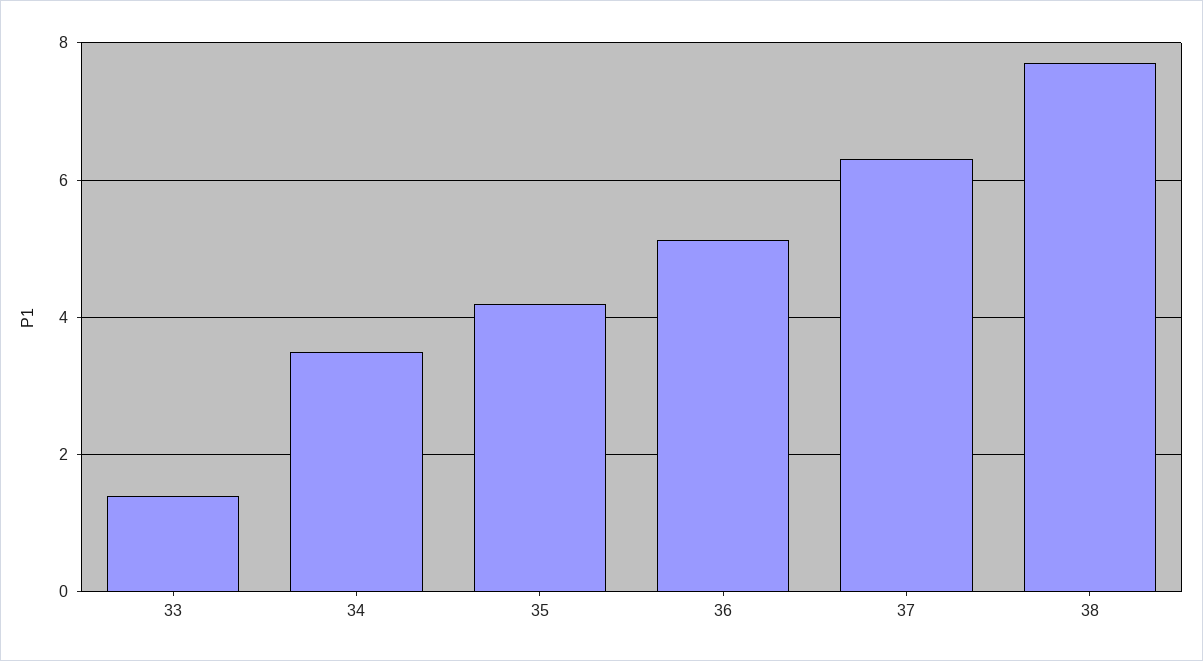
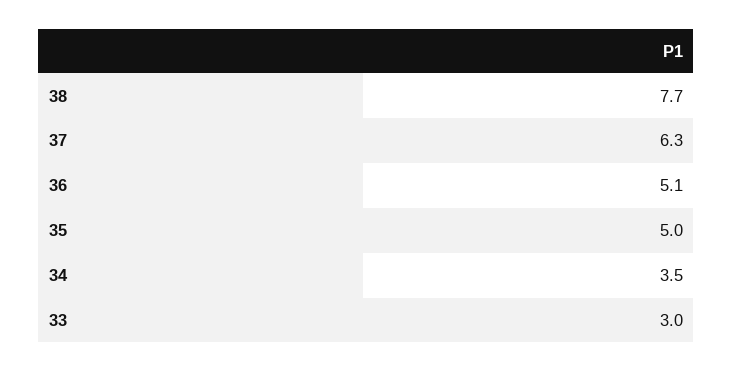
  {
-   "33": 1.4,
+   "33": 3,
    "34": 3.5,
-   "35": 4.2,
+   "35": 5,
    "36": 5.1,
    "37": 6.3,
    "38": 7.7
  }

